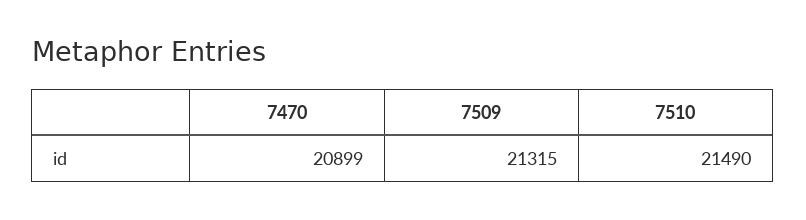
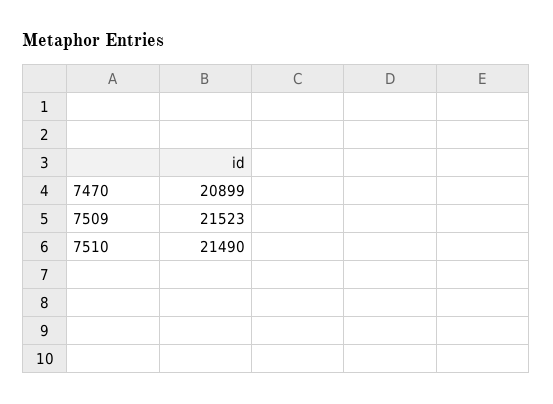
  {
    "7470": 20899,
-   "7509": 21315,
+   "7509": 21523,
    "7510": 21490
  }

